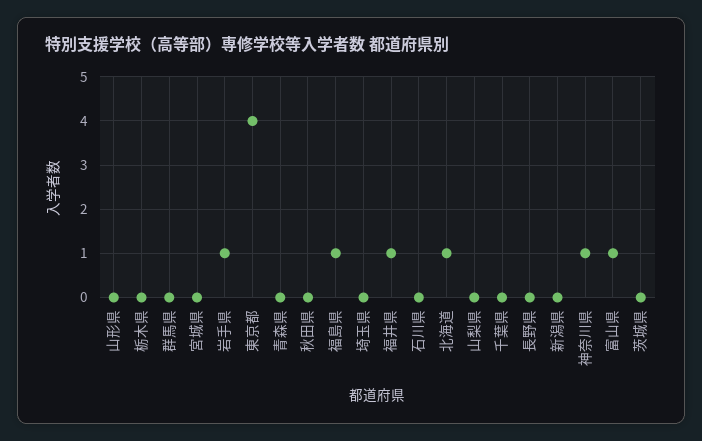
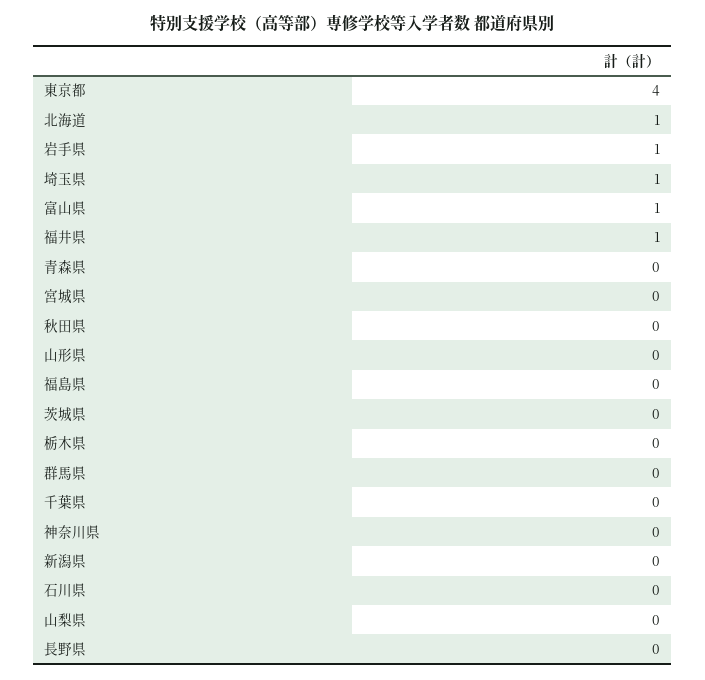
  {
    "山形県": 0,
    "栃木県": 0,
    "群馬県": 0,
    "宮城県": 0,
    "岩手県": 1,
    "東京都": 4,
    "青森県": 0,
    "秋田県": 0,
-   "福島県": 1,
+   "福島県": 0,
-   "埼玉県": 0,
+   "埼玉県": 1,
    "福井県": 1,
    "石川県": 0,
    "北海道": 1,
    "山梨県": 0,
    "千葉県": 0,
    "長野県": 0,
    "新潟県": 0,
-   "神奈川県": 1,
+   "神奈川県": 0,
    "富山県": 1,
    "茨城県": 0
  }

